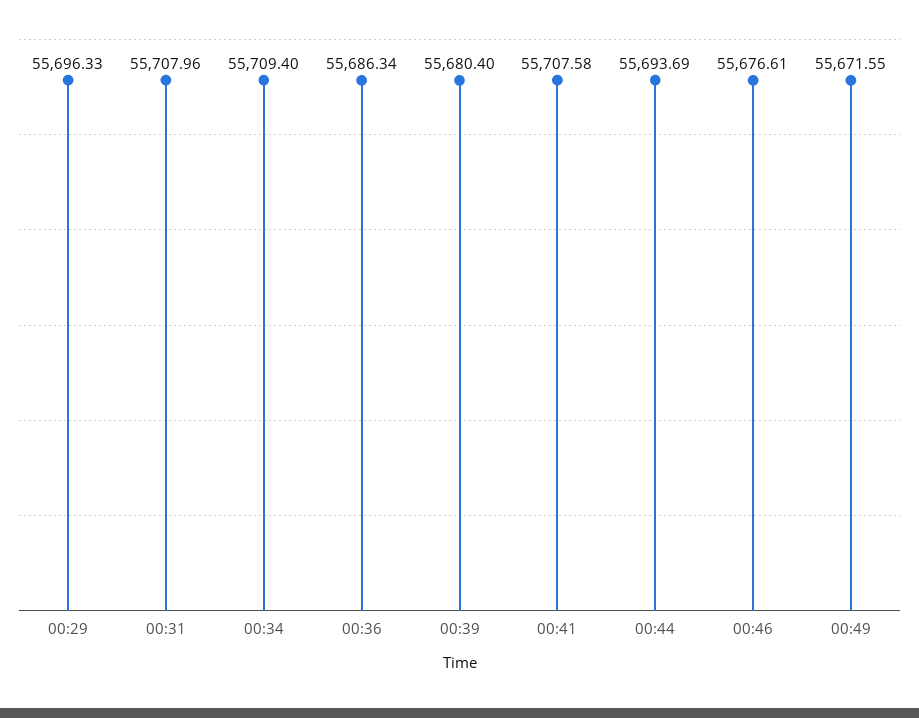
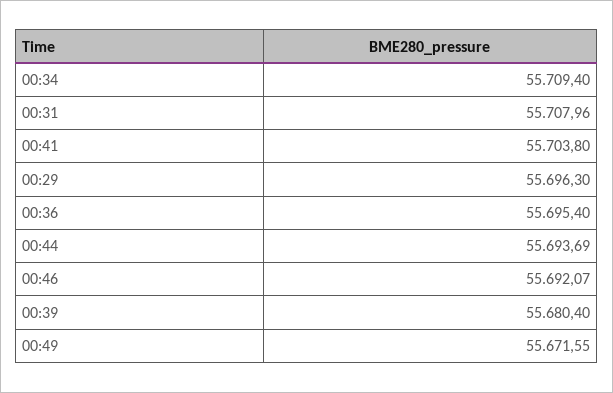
  {
-   "00:29": 55696.33,
+   "00:29": 55696.3,
    "00:31": 55707.96,
    "00:34": 55709.4,
-   "00:36": 55686.34,
+   "00:36": 55695.4,
    "00:39": 55680.4,
-   "00:41": 55707.58,
+   "00:41": 55703.8,
    "00:44": 55693.69,
-   "00:46": 55676.61,
+   "00:46": 55692.07,
    "00:49": 55671.55
  }

